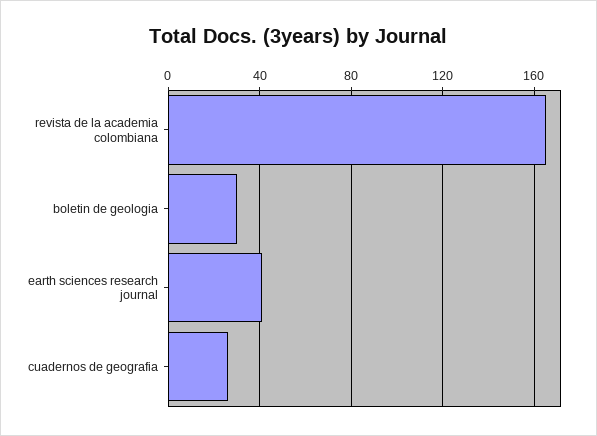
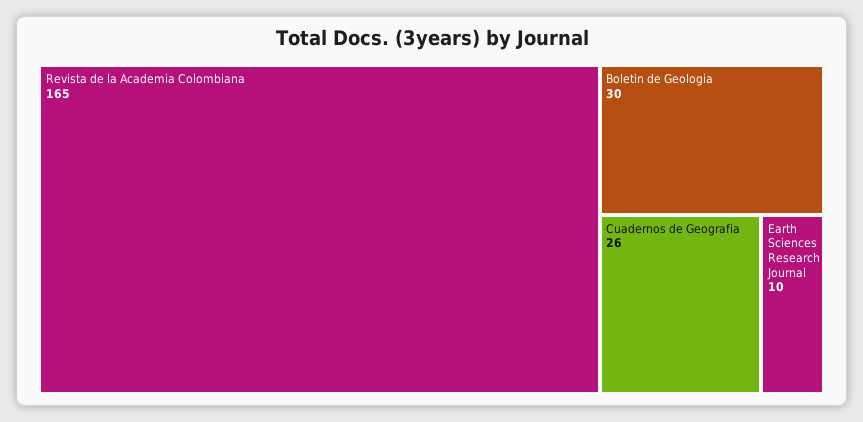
  {
    "revista de la academia colombiana": 165,
    "boletin de geologia": 30,
-   "earth sciences research journal": 40,
+   "earth sciences research journal": 10,
    "cuadernos de geografia": 26
  }

